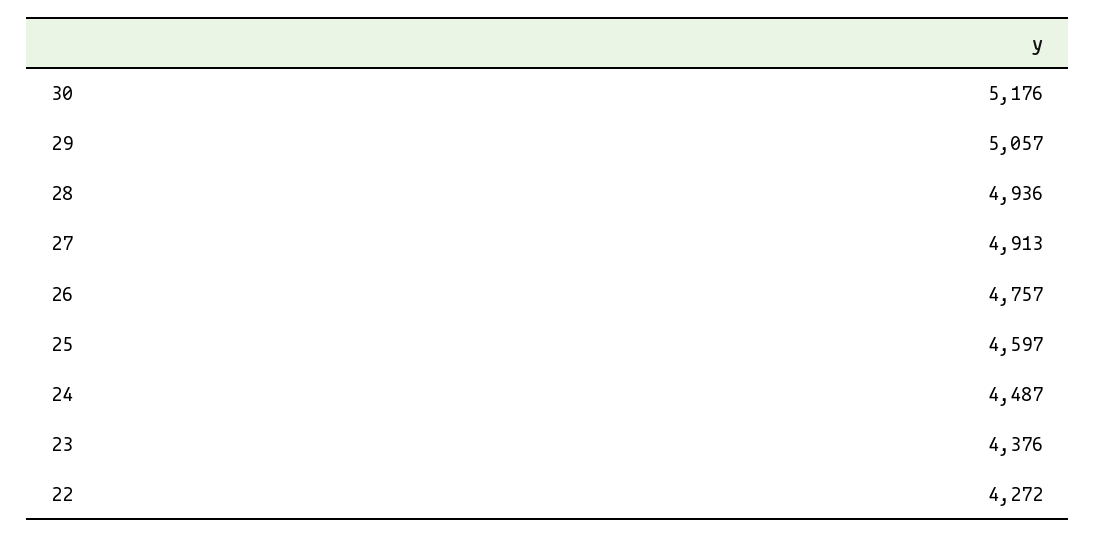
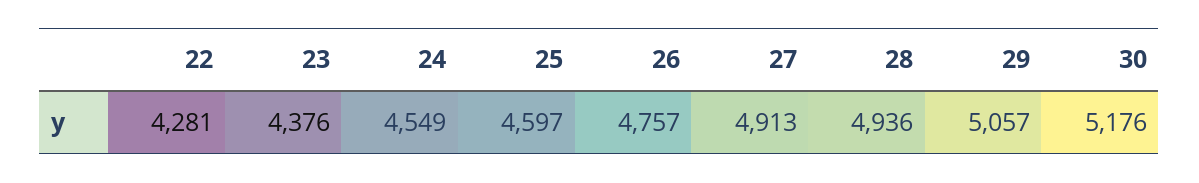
  {
    "30": 5176,
    "29": 5057,
    "28": 4936,
    "27": 4913,
    "26": 4757,
    "25": 4597,
-   "24": 4487,
+   "24": 4549,
    "23": 4376,
-   "22": 4272
+   "22": 4281
  }

